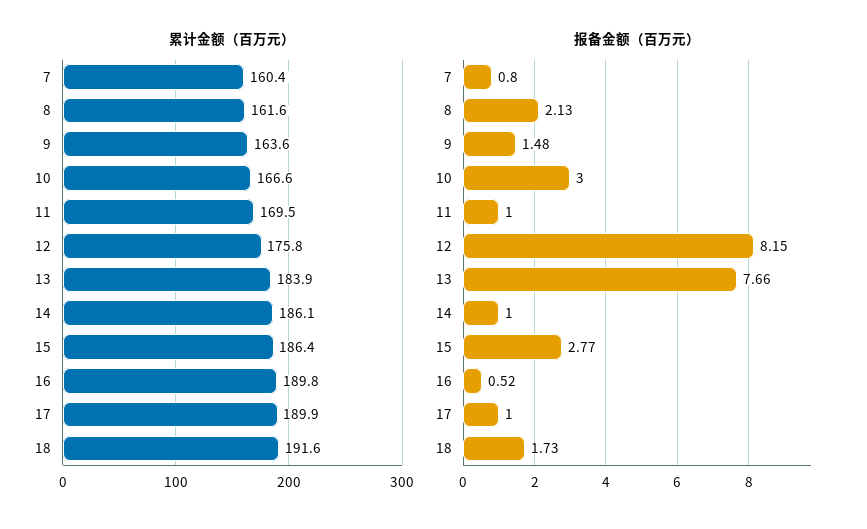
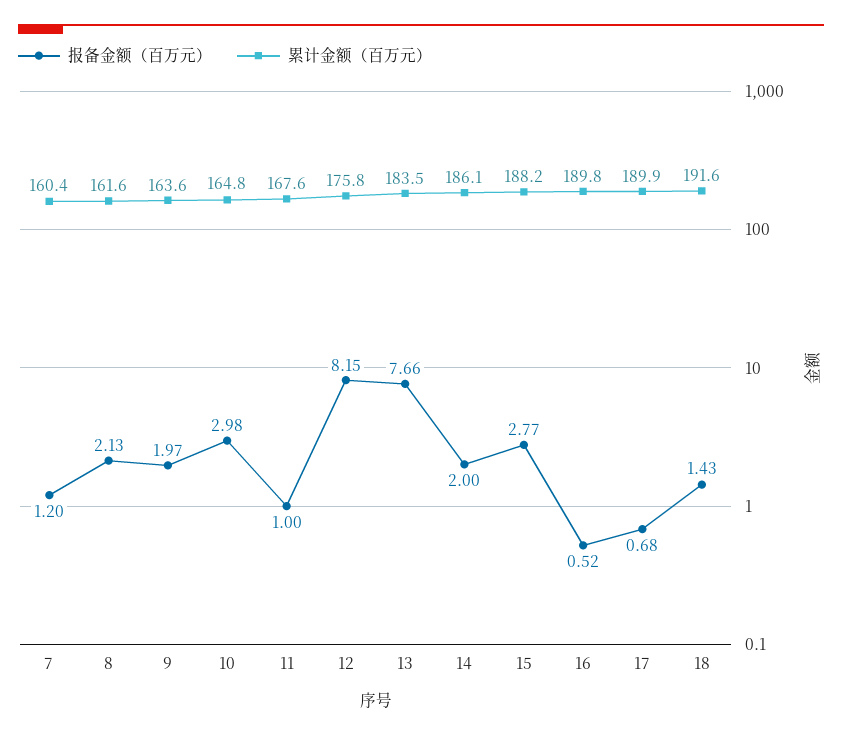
  {
    "累计金额（百万元）": {
      "7": 160.4,
      "8": 161.6,
      "9": 163.6,
-     "10": 166.6,
+     "10": 164.8,
-     "11": 169.5,
+     "11": 167.6,
      "12": 175.8,
-     "13": 183.9,
+     "13": 183.5,
      "14": 186.1,
-     "15": 186.4,
+     "15": 188.2,
      "16": 189.8,
      "17": 189.9,
      "18": 191.6
    },
    "报备金额（百万元）": {
-     "7": 0.8,
+     "7": 1.2,
      "8": 2.13,
-     "9": 1.48,
+     "9": 1.97,
-     "10": 3,
+     "10": 2.98,
      "11": 1,
      "12": 8.15,
      "13": 7.66,
-     "14": 1,
+     "14": 2,
      "15": 2.77,
      "16": 0.52,
-     "17": 1,
+     "17": 0.68,
-     "18": 1.73
+     "18": 1.43
    }
  }

